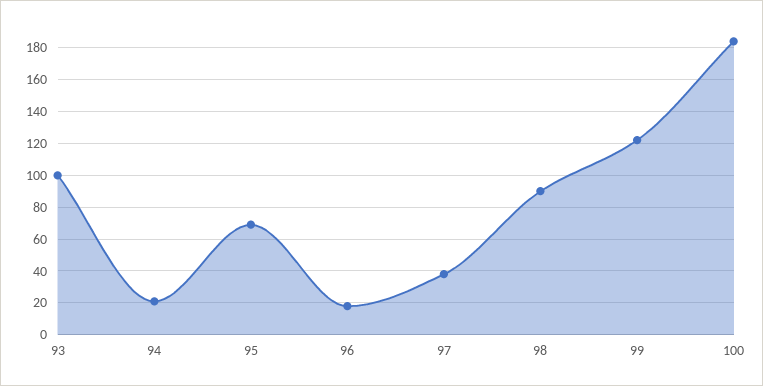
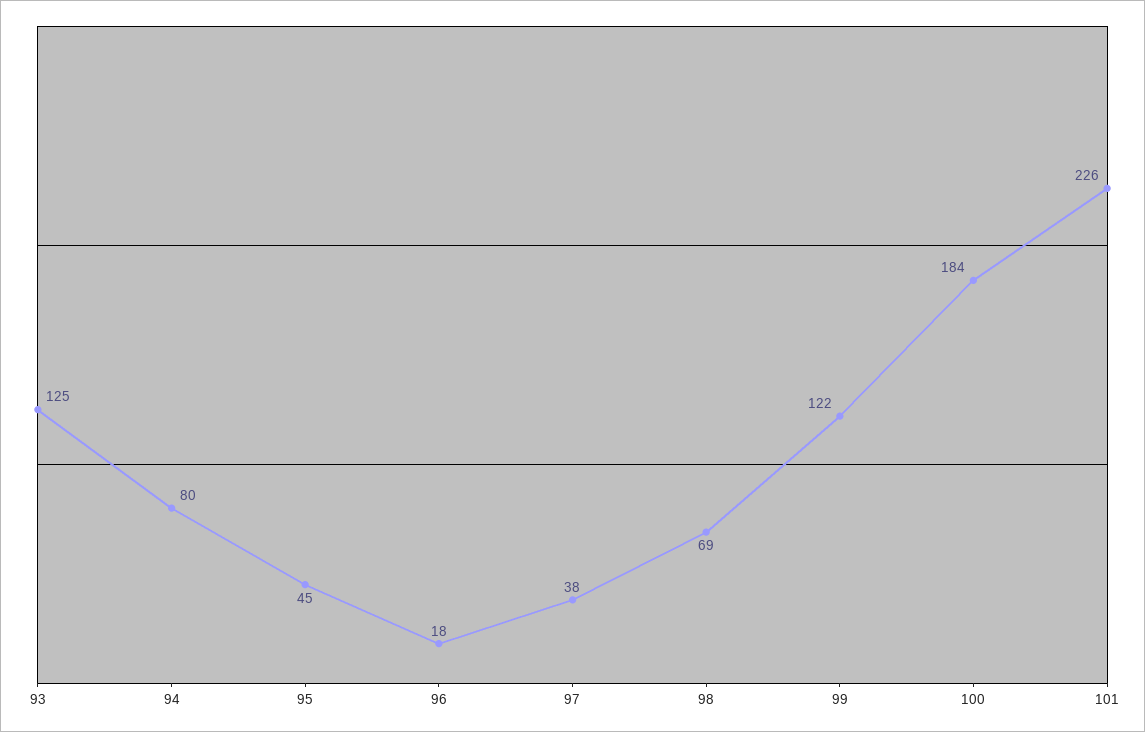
  {
-   "93": 100,
+   "93": 125,
-   "94": 20,
+   "94": 80,
-   "95": 70,
+   "95": 45,
    "96": 18,
    "97": 38,
-   "98": 90,
+   "98": 69,
    "99": 122,
-   "100": 184
+   "100": 184,
+   "101": 226
  }

